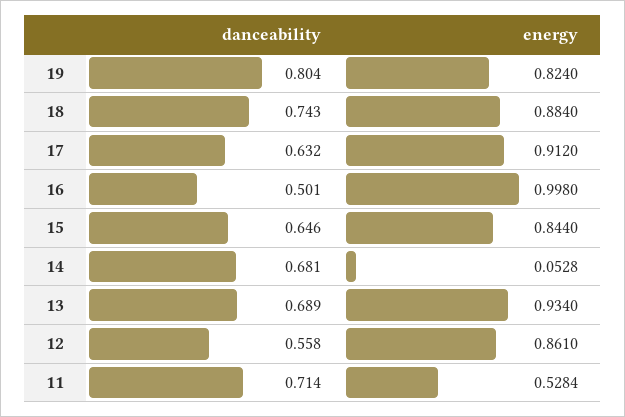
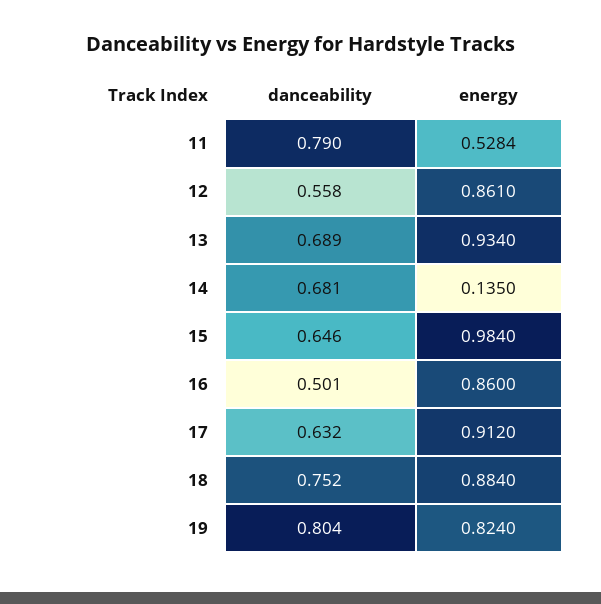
  {
    "danceability": {
      "19": 0.804,
-     "18": 0.743,
+     "18": 0.752,
      "17": 0.632,
      "16": 0.501,
      "15": 0.646,
      "14": 0.681,
      "13": 0.689,
      "12": 0.558,
-     "11": 0.714
+     "11": 0.79
    },
    "energy": {
      "19": 0.824,
      "18": 0.884,
      "17": 0.912,
-     "16": 0.998,
+     "16": 0.86,
-     "15": 0.844,
+     "15": 0.984,
-     "14": 0.0528,
+     "14": 0.135,
      "13": 0.934,
      "12": 0.861,
      "11": 0.5284
    }
  }

